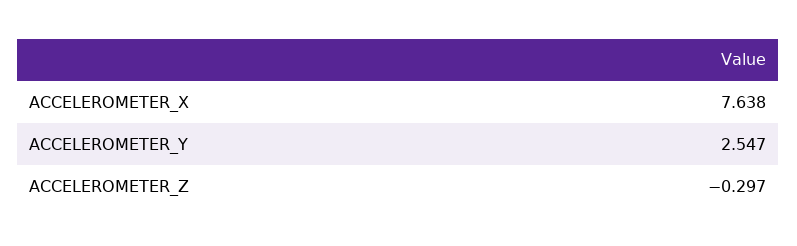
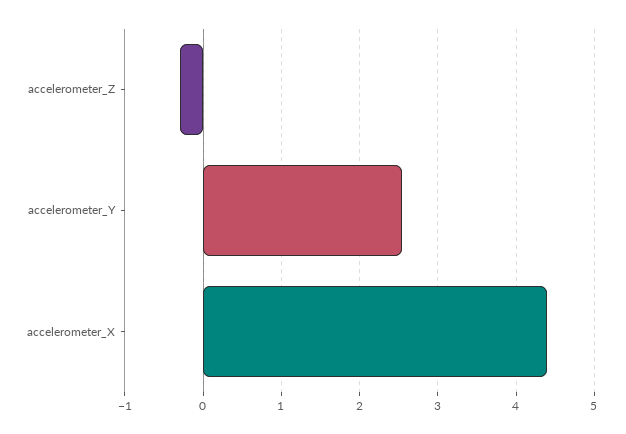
  {
-   "ACCELEROMETER_X": 7.638,
+   "ACCELEROMETER_X": 4.4,
    "ACCELEROMETER_Y": 2.547,
    "ACCELEROMETER_Z": -0.297
  }

